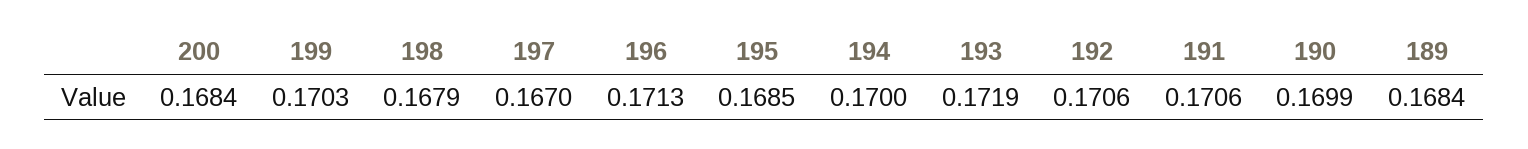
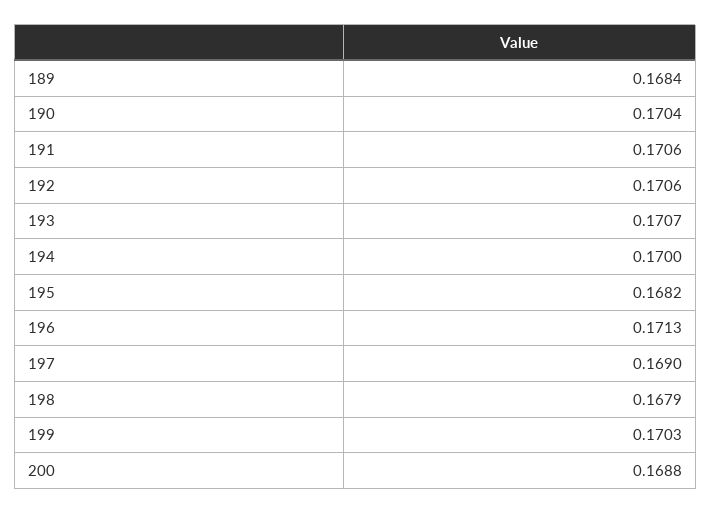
  {
-   "200": 0.1684,
+   "200": 0.1688,
    "199": 0.1703,
    "198": 0.1679,
-   "197": 0.167,
+   "197": 0.169,
    "196": 0.1713,
-   "195": 0.1685,
+   "195": 0.1682,
    "194": 0.17,
-   "193": 0.1719,
+   "193": 0.1707,
    "192": 0.1706,
    "191": 0.1706,
-   "190": 0.1699,
+   "190": 0.1704,
    "189": 0.1684
  }

